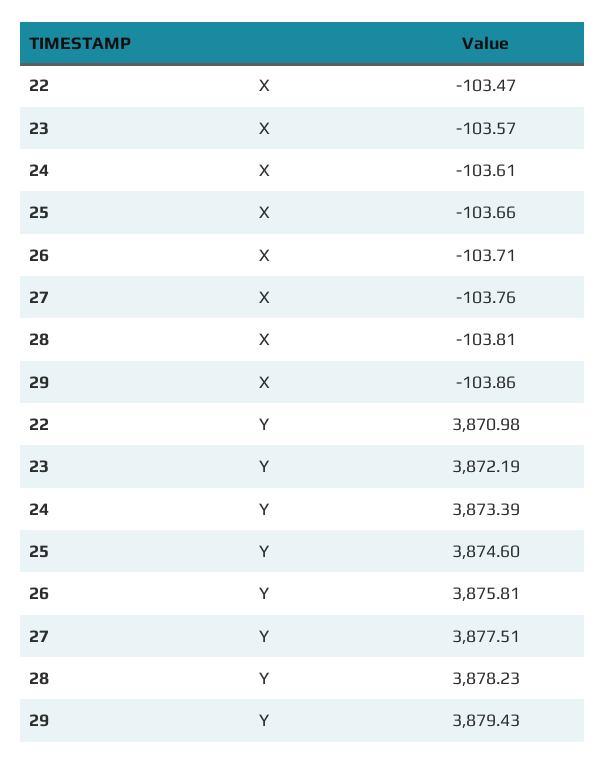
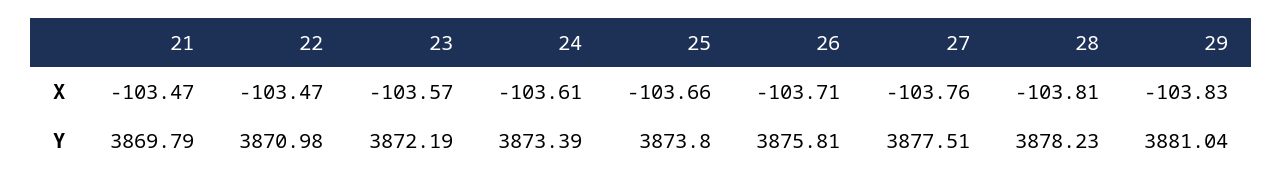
  {
    "22": {
      "X": -103.47,
      "Y": 3870.98
    },
    "23": {
      "X": -103.57,
      "Y": 3872.19
    },
    "24": {
      "X": -103.61,
      "Y": 3873.39
    },
    "25": {
      "X": -103.66,
-     "Y": 3874.6
+     "Y": 3873.8
    },
    "26": {
      "X": -103.71,
      "Y": 3875.81
    },
    "27": {
      "X": -103.76,
      "Y": 3877.51
    },
    "28": {
      "X": -103.81,
      "Y": 3878.23
    },
    "29": {
-     "X": -103.86,
+     "X": -103.83,
-     "Y": 3879.43
+     "Y": 3881.04
-   }
+   },
+   "21": {
+     "X": -103.47,
+     "Y": 3869.79
+   }
  }

